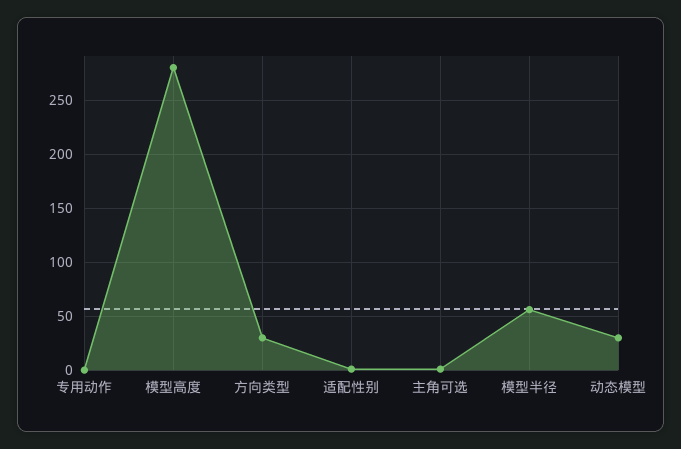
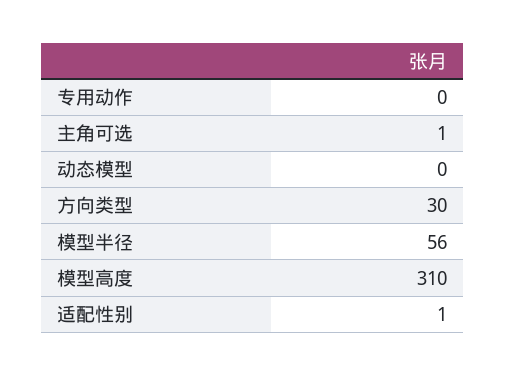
  {
    "专用动作": 0,
-   "模型高度": 280,
+   "模型高度": 310,
    "方向类型": 30,
    "适配性别": 1,
    "主角可选": 1,
    "模型半径": 56,
-   "动态模型": 30
+   "动态模型": 0
  }

